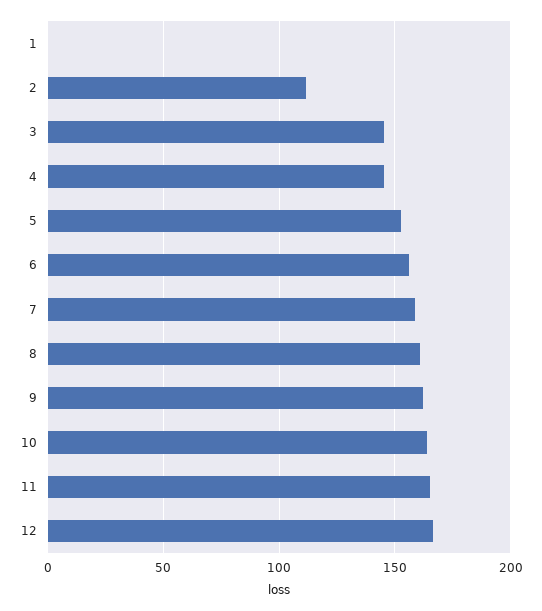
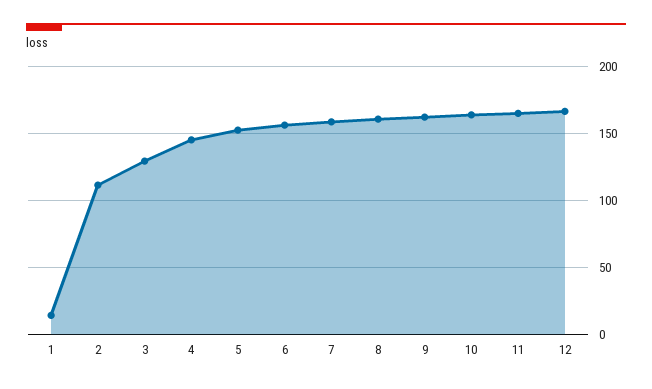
  {
-   "1": 0,
+   "1": 15,
    "2": 110,
-   "3": 145,
+   "3": 130,
    "4": 145,
    "5": 155,
    "6": 155,
    "7": 160,
    "8": 160,
    "9": 160,
    "10": 165,
    "11": 165,
    "12": 165
  }

